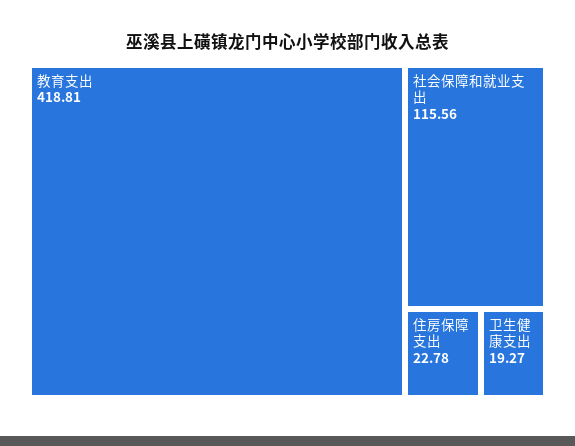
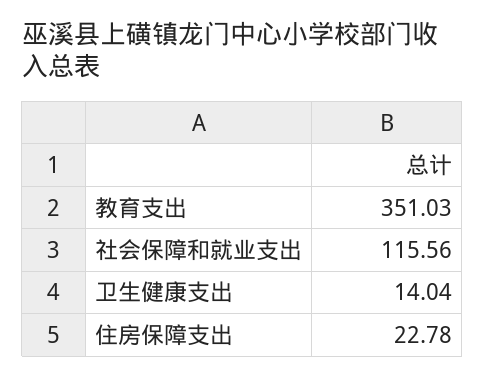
  {
-   "教育支出": 418.81,
+   "教育支出": 351.03,
    "社会保障和就业支出": 115.56,
    "住房保障支出": 22.78,
-   "卫生健康支出": 19.27
+   "卫生健康支出": 14.04
  }

